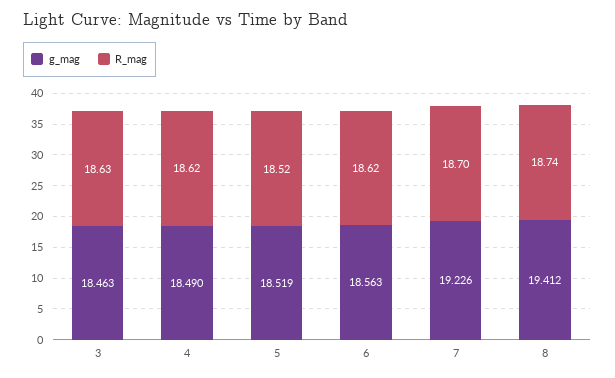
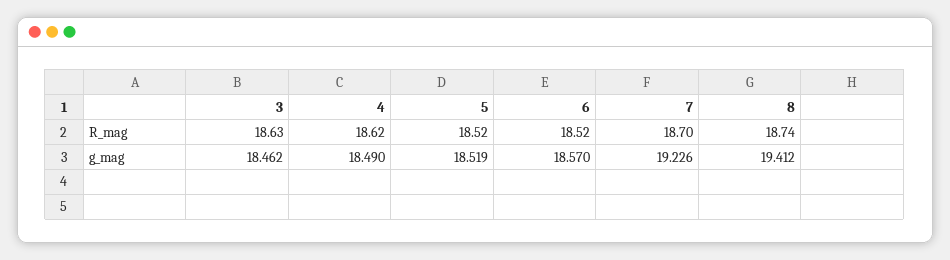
  {
    "g_mag": {
-     "3": 18.463,
+     "3": 18.462,
      "4": 18.49,
      "5": 18.519,
-     "6": 18.563,
+     "6": 18.57,
      "7": 19.226,
      "8": 19.412
    },
    "R_mag": {
      "3": 18.63,
      "4": 18.62,
      "5": 18.52,
-     "6": 18.62,
+     "6": 18.52,
      "7": 18.7,
      "8": 18.74
    }
  }

